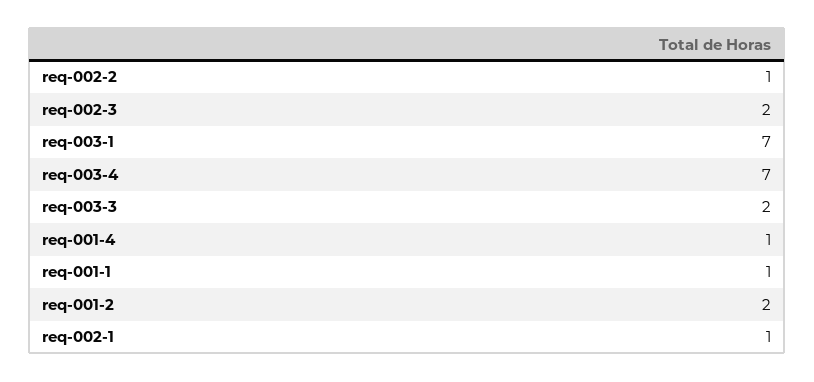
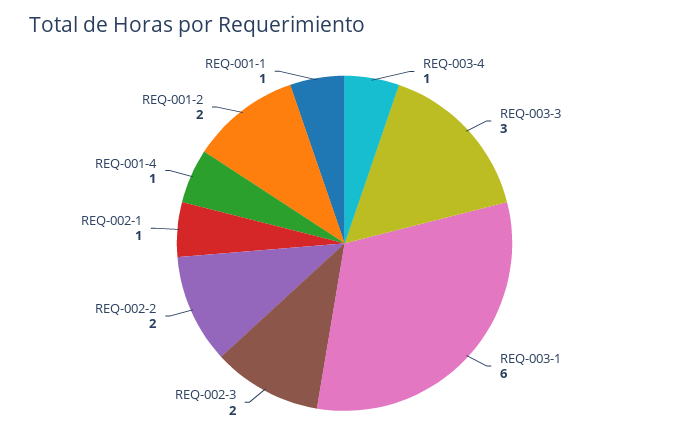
  {
-   "req-002-2": 1,
+   "req-002-2": 2,
    "req-002-3": 2,
-   "req-003-1": 7,
+   "req-003-1": 6,
-   "req-003-4": 7,
+   "req-003-4": 1,
-   "req-003-3": 2,
+   "req-003-3": 3,
    "req-001-4": 1,
    "req-001-1": 1,
    "req-001-2": 2,
    "req-002-1": 1
  }

